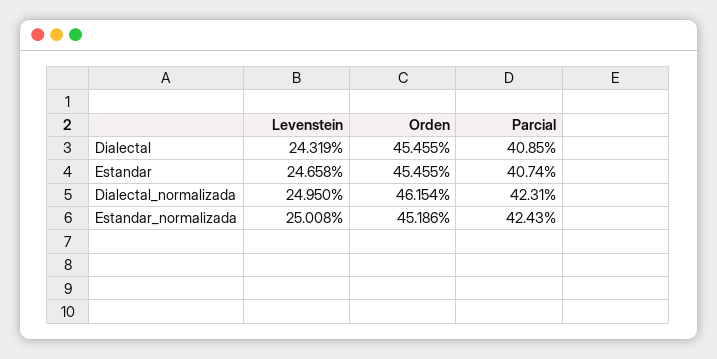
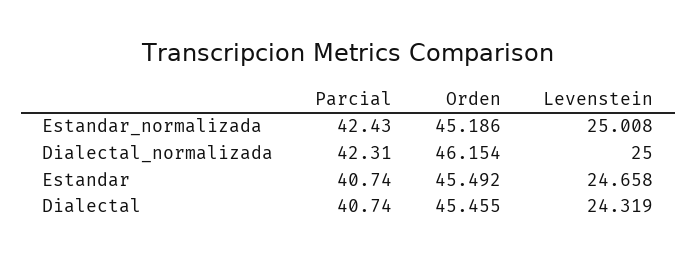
  {
    "Levenstein": {
      "Dialectal": 24.319,
      "Estandar": 24.658,
-     "Dialectal_normalizada": 24.95,
+     "Dialectal_normalizada": 25,
      "Estandar_normalizada": 25.008
    },
    "Orden": {
      "Dialectal": 45.455,
-     "Estandar": 45.455,
+     "Estandar": 45.492,
      "Dialectal_normalizada": 46.154,
      "Estandar_normalizada": 45.186
    },
    "Parcial": {
-     "Dialectal": 40.85,
+     "Dialectal": 40.74,
      "Estandar": 40.74,
      "Dialectal_normalizada": 42.31,
      "Estandar_normalizada": 42.43
    }
  }

